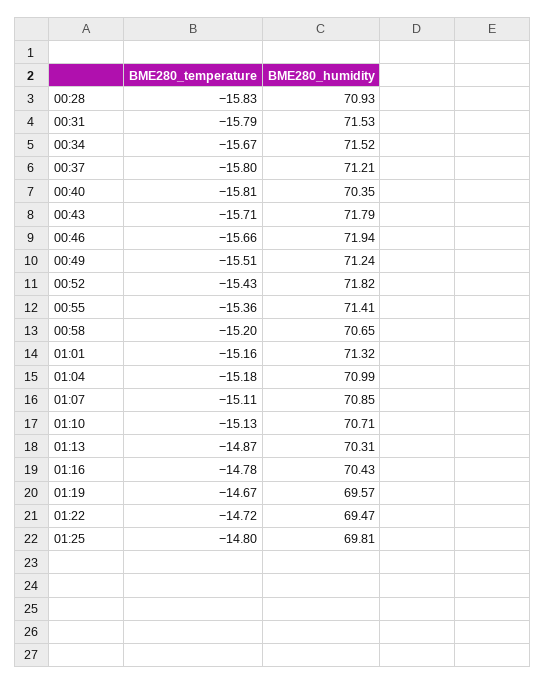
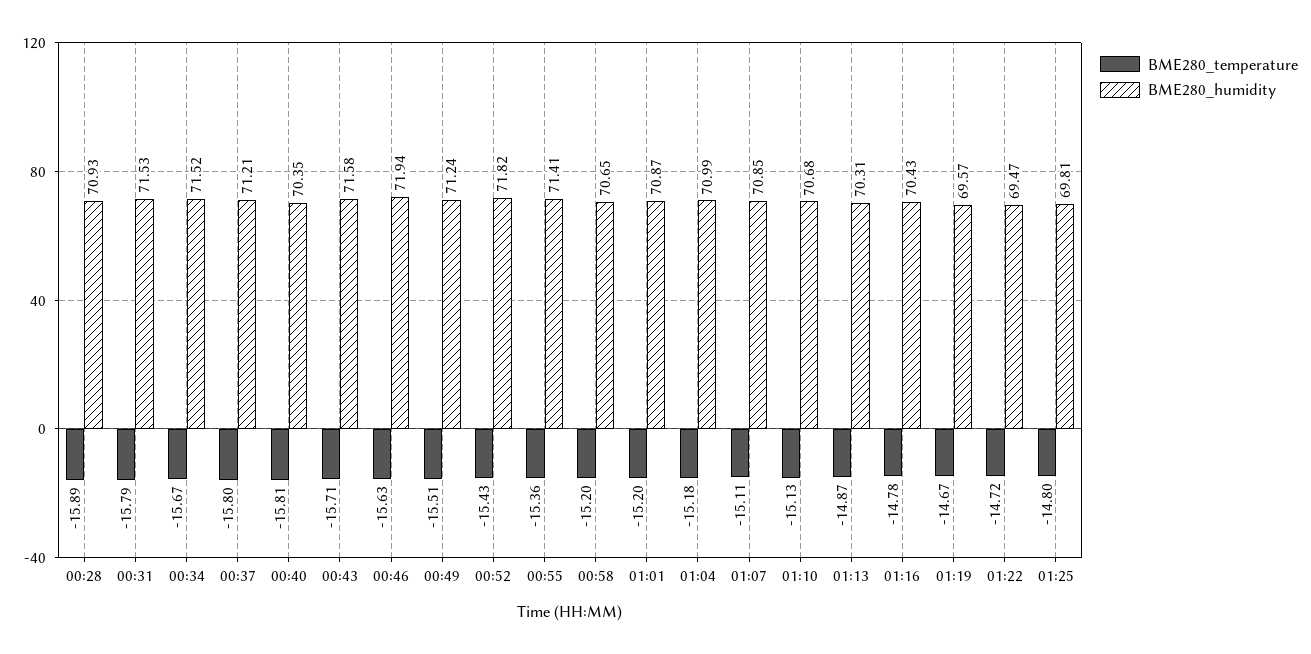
  {
    "BME280_temperature": {
-     "00:28": -15.83,
+     "00:28": -15.89,
      "00:31": -15.79,
      "00:34": -15.67,
      "00:37": -15.8,
      "00:40": -15.81,
      "00:43": -15.71,
-     "00:46": -15.66,
+     "00:46": -15.63,
      "00:49": -15.51,
      "00:52": -15.43,
      "00:55": -15.36,
      "00:58": -15.2,
-     "01:01": -15.16,
+     "01:01": -15.2,
      "01:04": -15.18,
      "01:07": -15.11,
      "01:10": -15.13,
      "01:13": -14.87,
      "01:16": -14.78,
      "01:19": -14.67,
      "01:22": -14.72,
      "01:25": -14.8
    },
    "BME280_humidity": {
      "00:28": 70.93,
      "00:31": 71.53,
      "00:34": 71.52,
      "00:37": 71.21,
      "00:40": 70.35,
-     "00:43": 71.79,
+     "00:43": 71.58,
      "00:46": 71.94,
      "00:49": 71.24,
      "00:52": 71.82,
      "00:55": 71.41,
      "00:58": 70.65,
-     "01:01": 71.32,
+     "01:01": 70.87,
      "01:04": 70.99,
      "01:07": 70.85,
-     "01:10": 70.71,
+     "01:10": 70.68,
      "01:13": 70.31,
      "01:16": 70.43,
      "01:19": 69.57,
      "01:22": 69.47,
      "01:25": 69.81
    }
  }

